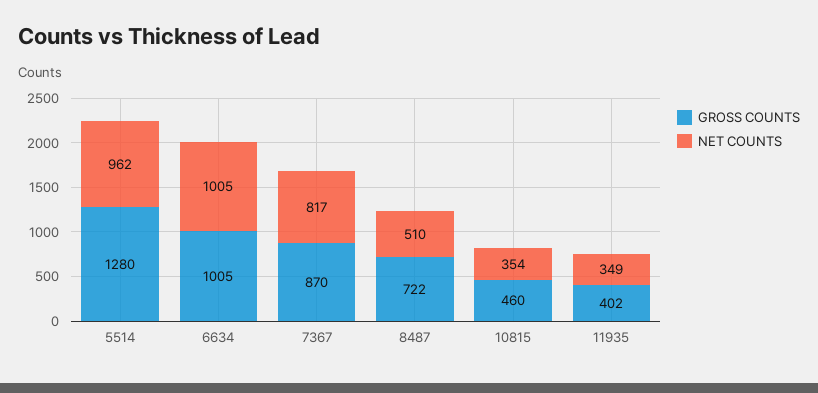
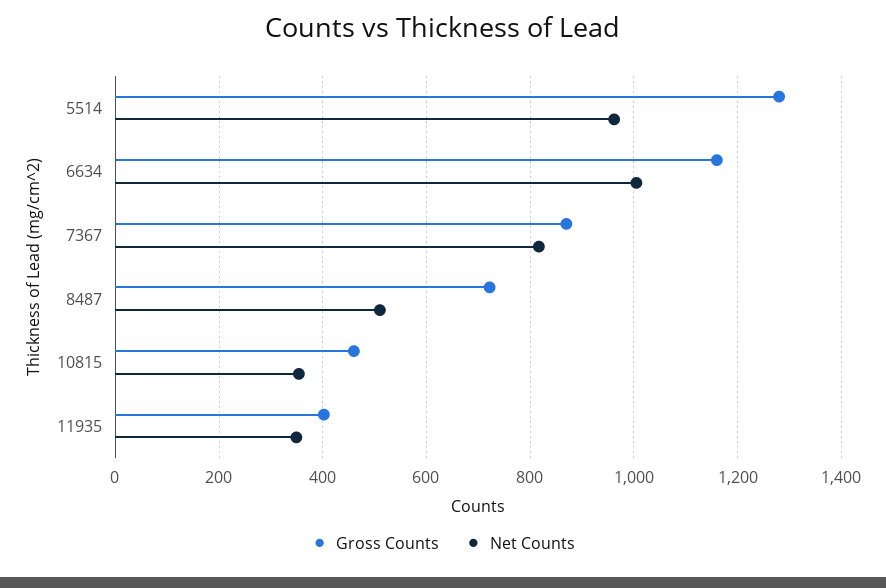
  {
    "GROSS COUNTS": {
      "5514": 1280,
-     "6634": 1005,
+     "6634": 1160,
      "7367": 870,
      "8487": 722,
      "10815": 460,
      "11935": 402
    },
    "NET COUNTS": {
      "5514": 962,
      "6634": 1005,
      "7367": 817,
      "8487": 510,
      "10815": 354,
      "11935": 349
    }
  }

